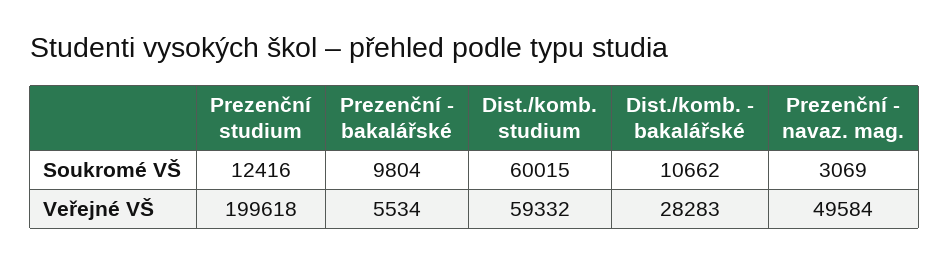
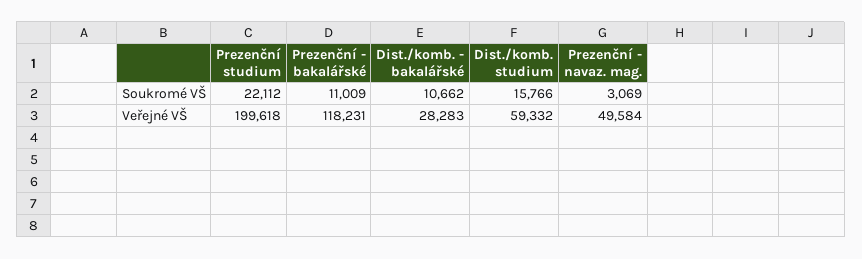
  {
    "Prezenční studium": {
-     "Soukromé VŠ": 12416,
+     "Soukromé VŠ": 22112,
      "Veřejné VŠ": 199618
    },
    "Prezenční - bakalářské": {
-     "Soukromé VŠ": 9804,
+     "Soukromé VŠ": 11009,
-     "Veřejné VŠ": 5534
+     "Veřejné VŠ": 118231
    },
    "Dist./komb. studium": {
-     "Soukromé VŠ": 60015,
+     "Soukromé VŠ": 15766,
      "Veřejné VŠ": 59332
    },
    "Dist./komb. - bakalářské": {
      "Soukromé VŠ": 10662,
      "Veřejné VŠ": 28283
    },
    "Prezenční - navaz. mag.": {
      "Soukromé VŠ": 3069,
      "Veřejné VŠ": 49584
    }
  }

